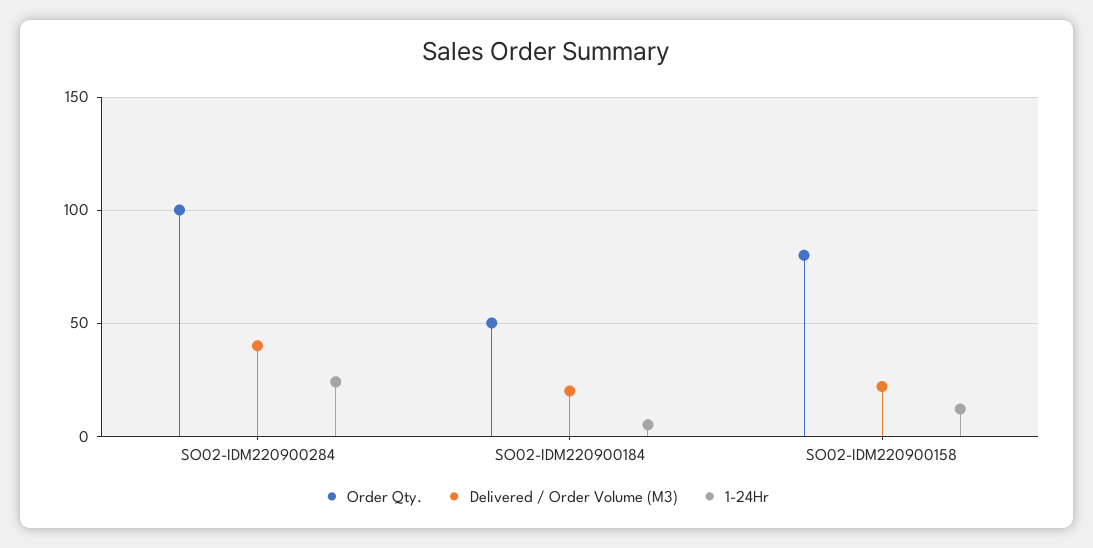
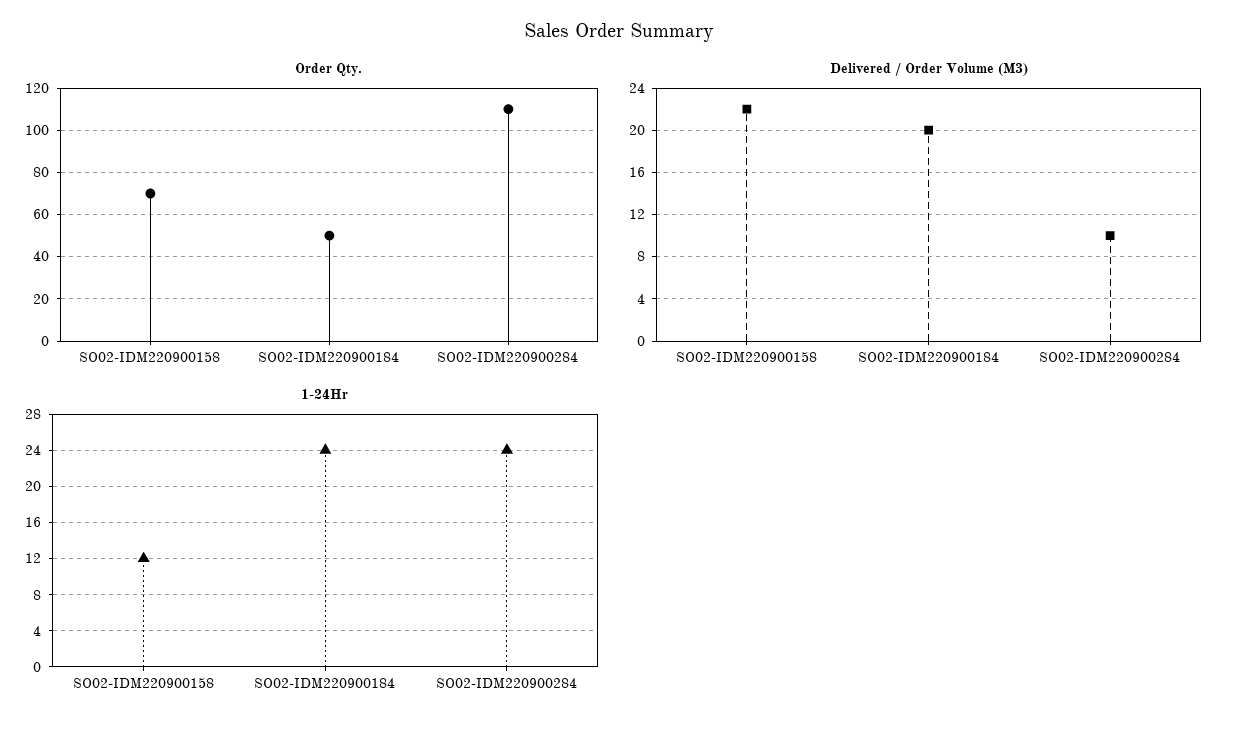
  {
    "Order Qty.": {
-     "SO02-IDM220900284": 100,
+     "SO02-IDM220900284": 110,
      "SO02-IDM220900184": 50,
-     "SO02-IDM220900158": 80
+     "SO02-IDM220900158": 70
    },
    "Delivered / Order Volume (M3)": {
-     "SO02-IDM220900284": 40,
+     "SO02-IDM220900284": 10,
      "SO02-IDM220900184": 20,
      "SO02-IDM220900158": 22
    },
    "1-24Hr": {
      "SO02-IDM220900284": 24,
-     "SO02-IDM220900184": 5,
+     "SO02-IDM220900184": 24,
      "SO02-IDM220900158": 12
    }
  }

